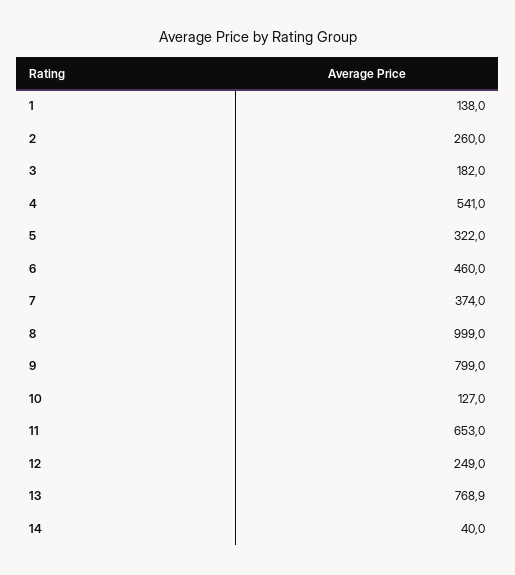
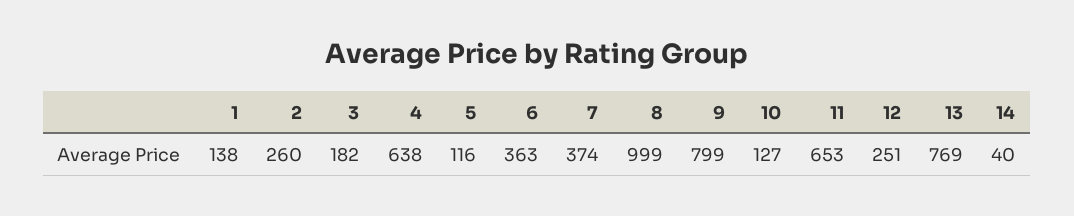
  {
    "1": 138,
    "2": 260,
    "3": 182,
-   "4": 541,
+   "4": 638,
-   "5": 322,
+   "5": 116,
-   "6": 460,
+   "6": 363,
    "7": 374,
    "8": 999,
    "9": 799,
    "10": 127,
    "11": 653,
-   "12": 249,
+   "12": 251,
-   "13": 768.9,
+   "13": 769,
    "14": 40
  }

